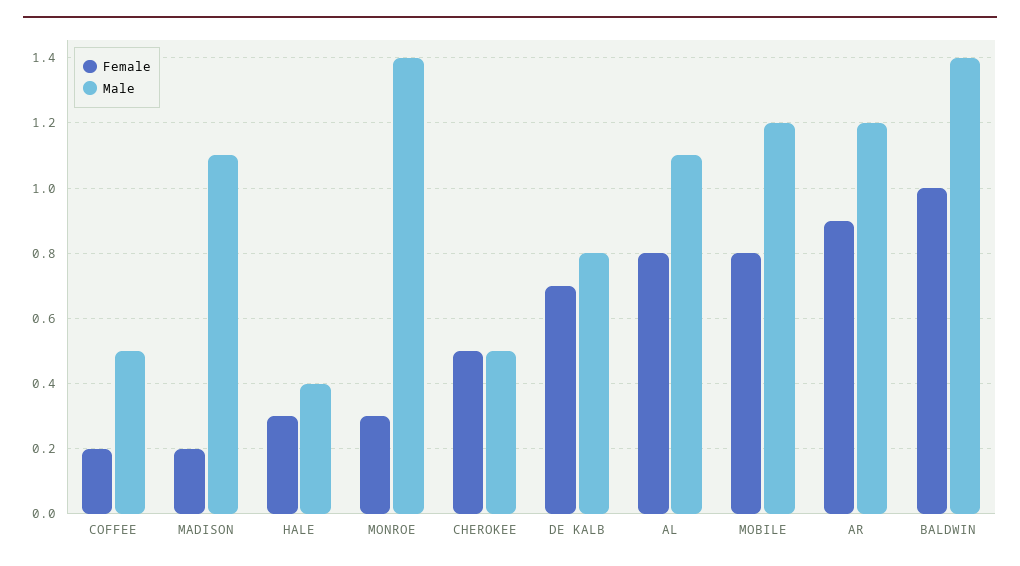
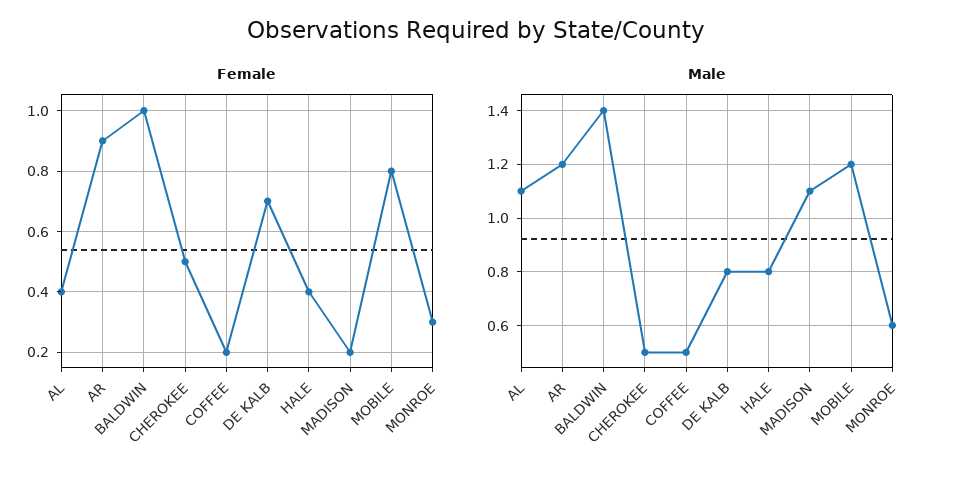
  {
    "Female": {
      "COFFEE": 0.2,
      "MADISON": 0.2,
-     "HALE": 0.3,
+     "HALE": 0.4,
      "MONROE": 0.3,
      "CHEROKEE": 0.5,
      "DE KALB": 0.7,
-     "AL": 0.8,
+     "AL": 0.4,
      "MOBILE": 0.8,
      "AR": 0.9,
      "BALDWIN": 1
    },
    "Male": {
      "COFFEE": 0.5,
      "MADISON": 1.1,
-     "HALE": 0.4,
+     "HALE": 0.8,
-     "MONROE": 1.4,
+     "MONROE": 0.6,
      "CHEROKEE": 0.5,
      "DE KALB": 0.8,
      "AL": 1.1,
      "MOBILE": 1.2,
      "AR": 1.2,
      "BALDWIN": 1.4
    }
  }

